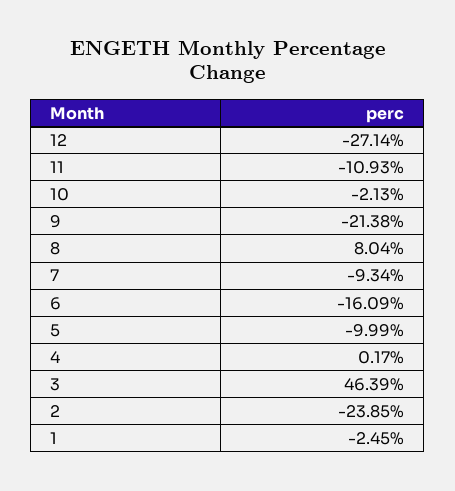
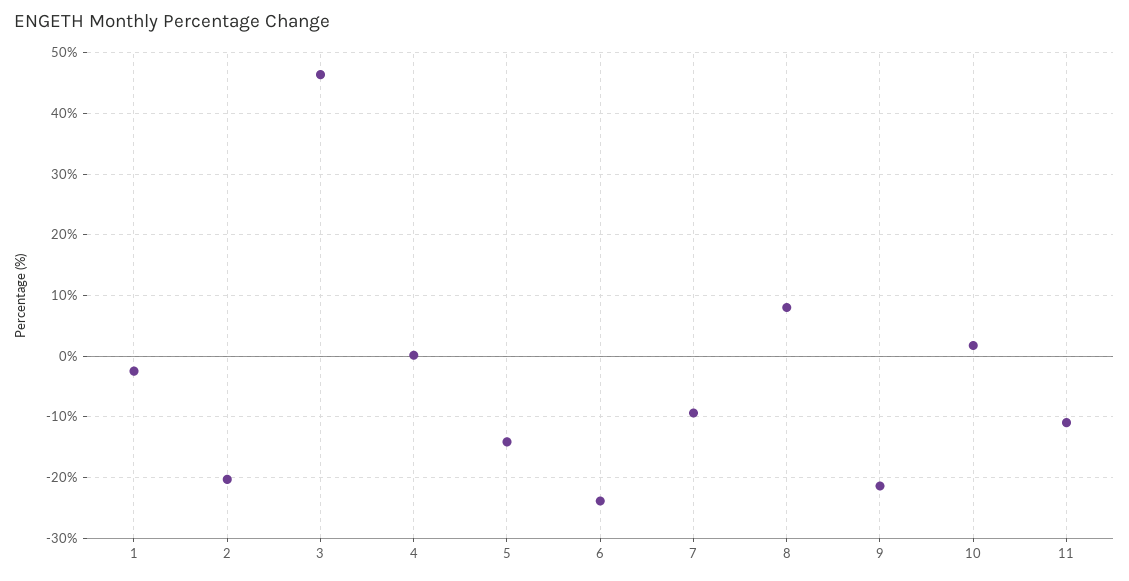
  {
-   "12": -27.14,
    "11": -10.93,
-   "10": -2.13,
+   "10": 2,
    "9": -21.38,
    "8": 8.04,
    "7": -9.34,
-   "6": -16.09,
+   "6": -24,
-   "5": -9.99,
+   "5": -14,
    "4": 0.17,
    "3": 46.39,
-   "2": -23.85,
+   "2": -20,
    "1": -2.45
  }

